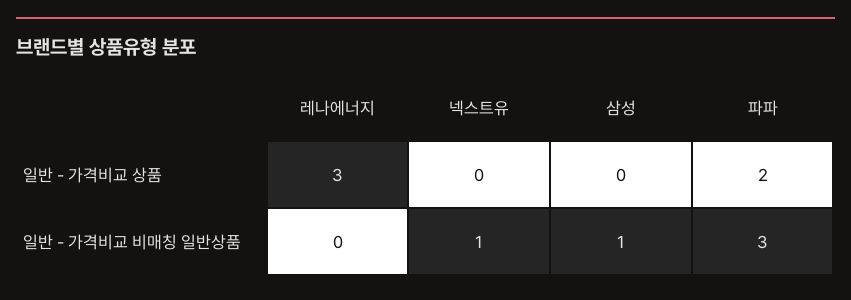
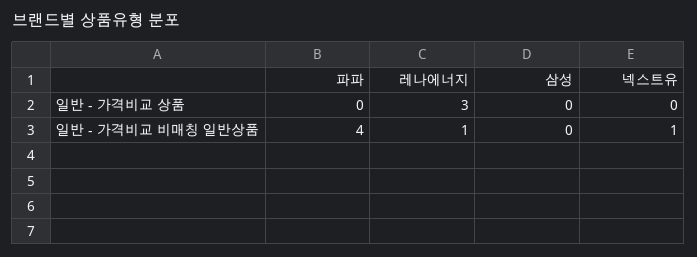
  {
    "레나에너지": {
      "일반 - 가격비교 상품": 3,
-     "일반 - 가격비교 비매칭 일반상품": 0
+     "일반 - 가격비교 비매칭 일반상품": 1
    },
    "넥스트유": {
      "일반 - 가격비교 상품": 0,
      "일반 - 가격비교 비매칭 일반상품": 1
    },
    "삼성": {
      "일반 - 가격비교 상품": 0,
-     "일반 - 가격비교 비매칭 일반상품": 1
+     "일반 - 가격비교 비매칭 일반상품": 0
    },
    "파파": {
-     "일반 - 가격비교 상품": 2,
+     "일반 - 가격비교 상품": 0,
-     "일반 - 가격비교 비매칭 일반상품": 3
+     "일반 - 가격비교 비매칭 일반상품": 4
    }
  }

